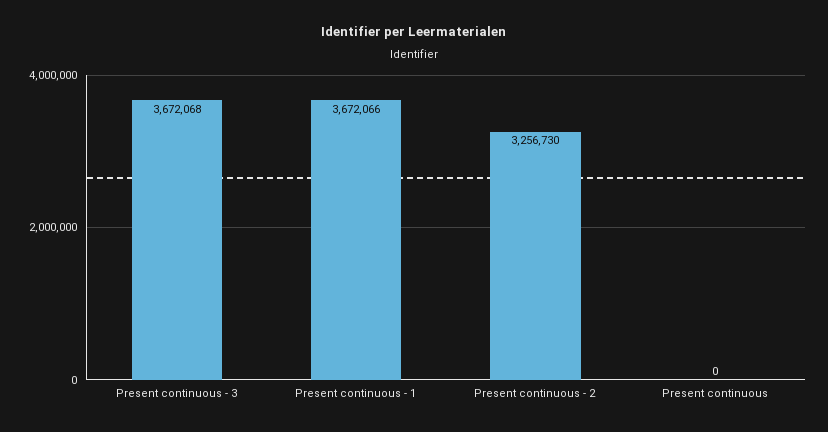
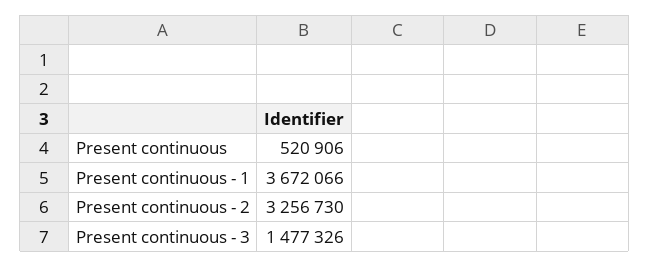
  {
-   "Present continuous - 3": 3672068,
+   "Present continuous - 3": 1477326,
    "Present continuous - 1": 3672066,
    "Present continuous - 2": 3256730,
-   "Present continuous": 0
+   "Present continuous": 520906
  }

